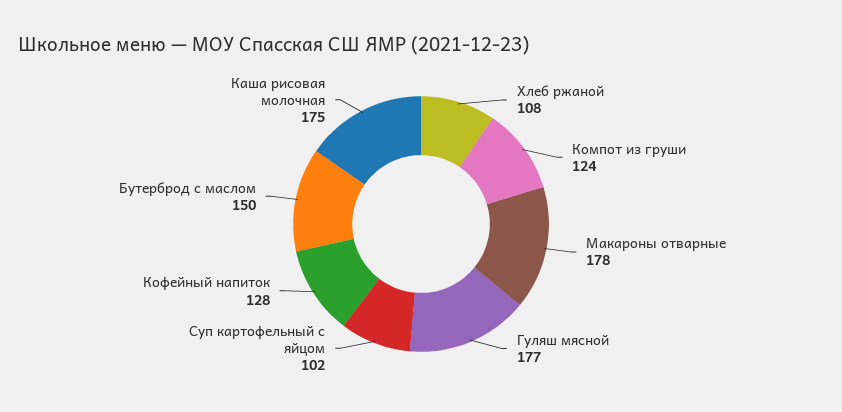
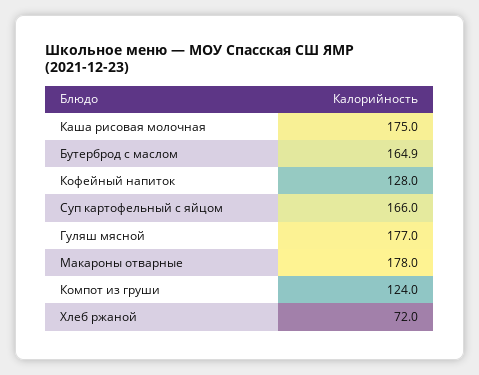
  {
-   "Хлеб ржаной": 108,
+   "Хлеб ржаной": 72,
    "Компот из груши": 124,
    "Макароны отварные": 178,
    "Гуляш мясной": 177,
-   "Суп картофельный с яйцом": 102,
+   "Суп картофельный с яйцом": 166,
    "Кофейный напиток": 128,
-   "Бутерброд с маслом": 150,
+   "Бутерброд с маслом": 164.9,
    "Каша рисовая молочная": 175
  }

